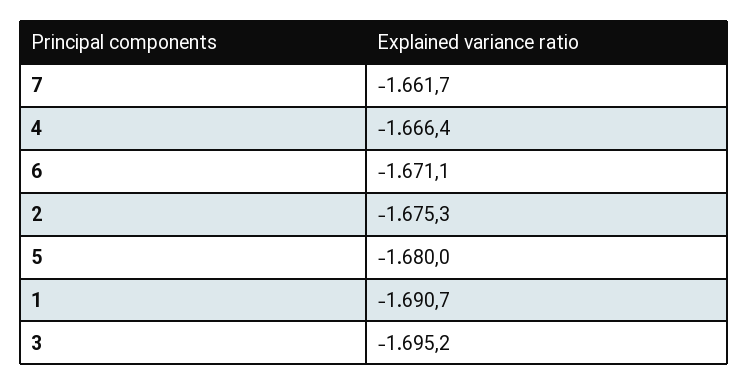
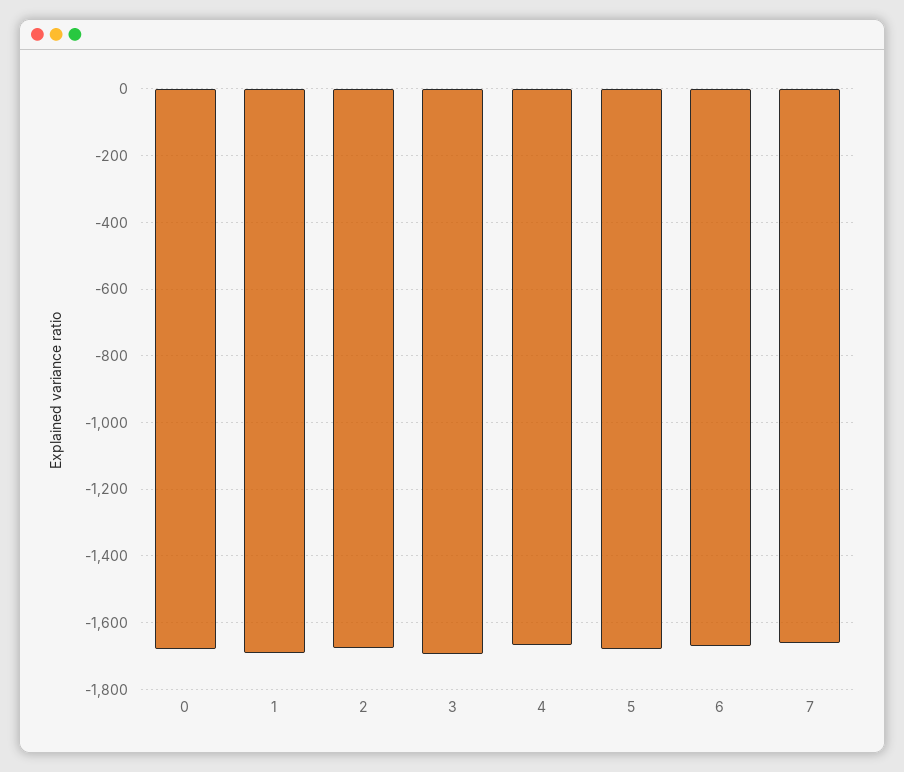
  {
    "7": -1661.7,
    "4": -1666.4,
    "6": -1671.1,
    "2": -1675.3,
    "5": -1680,
    "1": -1690.7,
-   "3": -1695.2
+   "3": -1695.2,
+   "0": -1680
  }

